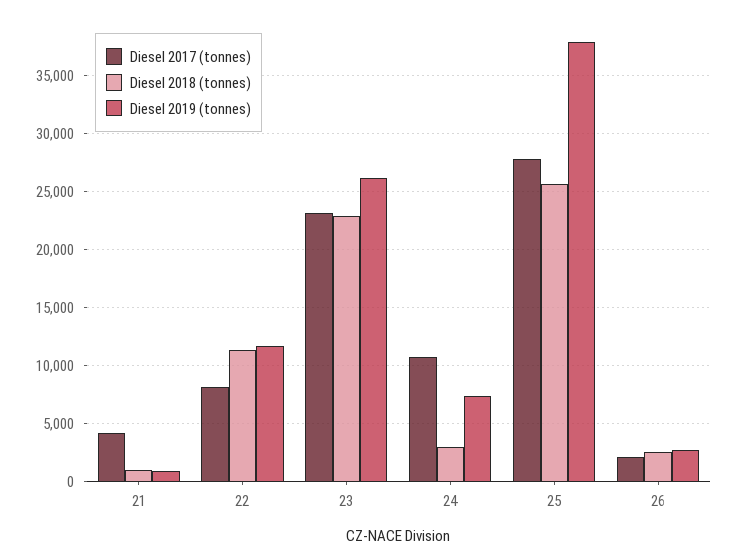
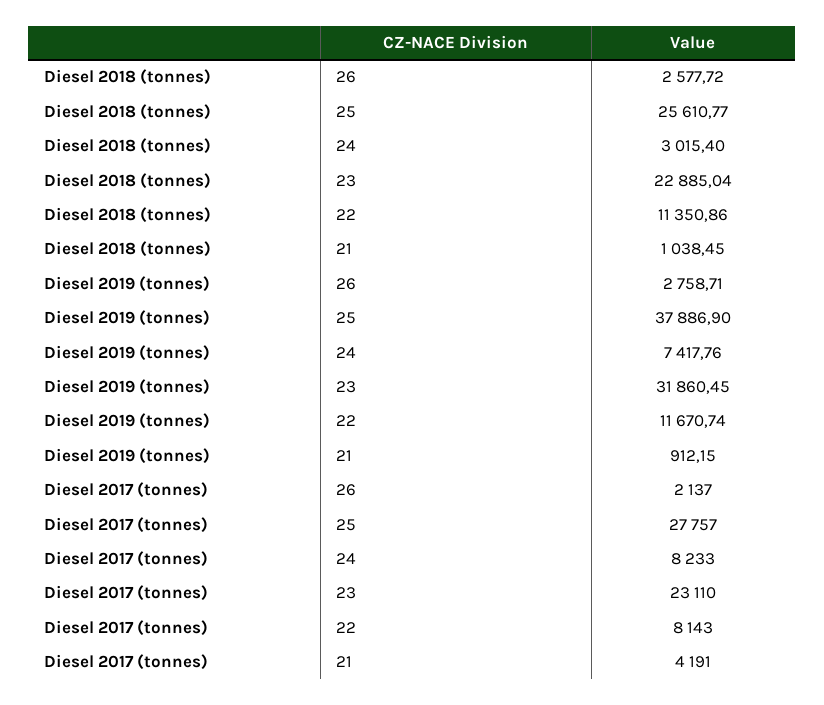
  {
    "Diesel 2017 (tonnes)": {
      "21": 4191,
      "22": 8143,
      "23": 23110,
-     "24": 11000,
+     "24": 8233,
      "25": 27757,
      "26": 2137
    },
    "Diesel 2018 (tonnes)": {
      "21": 1038.45,
      "22": 11350.86,
      "23": 22885.04,
      "24": 3015.4,
      "25": 25610.77,
      "26": 2577.72
    },
    "Diesel 2019 (tonnes)": {
      "21": 912.15,
      "22": 11670.74,
-     "23": 26000,
+     "23": 31860.45,
      "24": 7417.76,
      "25": 37886.9,
      "26": 2758.71
    }
  }

